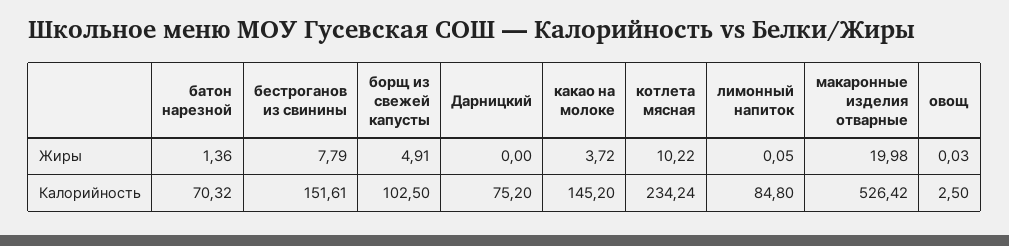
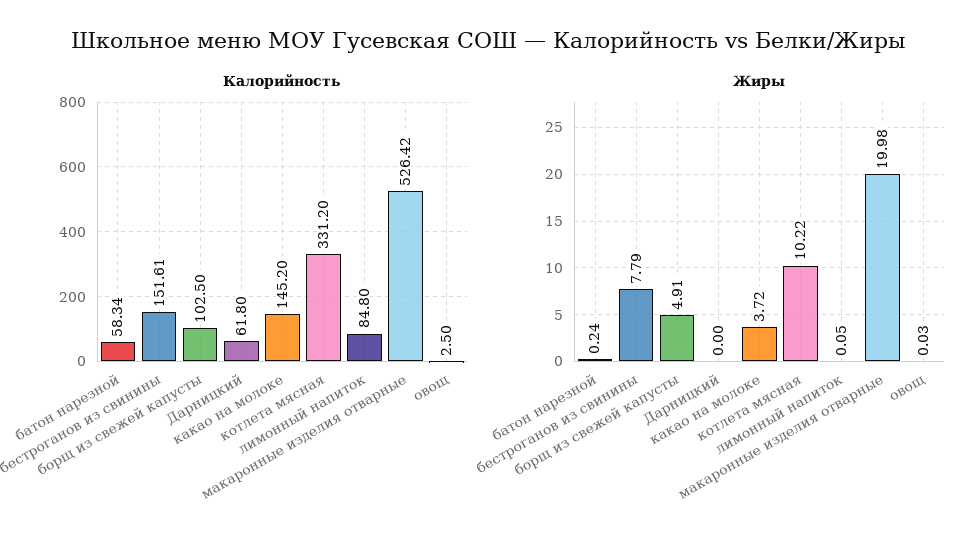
  {
    "Жиры": {
-     "батон нарезной": 1.36,
+     "батон нарезной": 0.24,
      "бестроганов из свинины": 7.79,
      "борщ из свежей капусты": 4.91,
      "Дарницкий": 0,
      "какао на молоке": 3.72,
      "котлета мясная": 10.22,
      "лимонный напиток": 0.05,
      "макаронные изделия отварные": 19.98,
      "овощ": 0.03
    },
    "Калорийность": {
-     "батон нарезной": 70.32,
+     "батон нарезной": 58.34,
      "бестроганов из свинины": 151.61,
      "борщ из свежей капусты": 102.5,
-     "Дарницкий": 75.2,
+     "Дарницкий": 61.8,
      "какао на молоке": 145.2,
-     "котлета мясная": 234.24,
+     "котлета мясная": 331.2,
      "лимонный напиток": 84.8,
      "макаронные изделия отварные": 526.42,
      "овощ": 2.5
    }
  }

